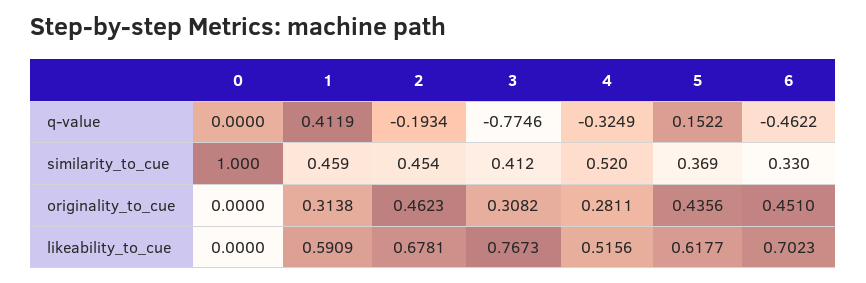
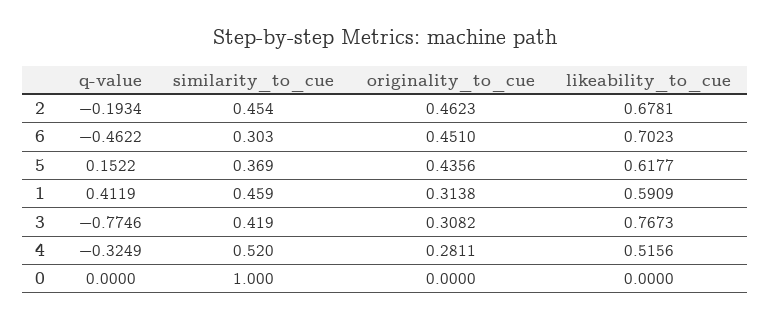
  {
    "0": {
      "q-value": 0,
      "similarity_to_cue": 1,
      "originality_to_cue": 0,
      "likeability_to_cue": 0
    },
    "1": {
      "q-value": 0.4119,
      "similarity_to_cue": 0.459,
      "originality_to_cue": 0.3138,
      "likeability_to_cue": 0.5909
    },
    "2": {
      "q-value": -0.1934,
      "similarity_to_cue": 0.454,
      "originality_to_cue": 0.4623,
      "likeability_to_cue": 0.6781
    },
    "3": {
      "q-value": -0.7746,
-     "similarity_to_cue": 0.412,
+     "similarity_to_cue": 0.419,
      "originality_to_cue": 0.3082,
      "likeability_to_cue": 0.7673
    },
    "4": {
      "q-value": -0.3249,
      "similarity_to_cue": 0.52,
      "originality_to_cue": 0.2811,
      "likeability_to_cue": 0.5156
    },
    "5": {
      "q-value": 0.1522,
      "similarity_to_cue": 0.369,
      "originality_to_cue": 0.4356,
      "likeability_to_cue": 0.6177
    },
    "6": {
      "q-value": -0.4622,
-     "similarity_to_cue": 0.33,
+     "similarity_to_cue": 0.303,
      "originality_to_cue": 0.451,
      "likeability_to_cue": 0.7023
    }
  }

